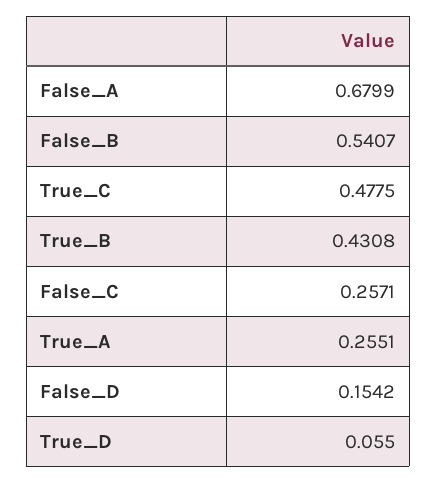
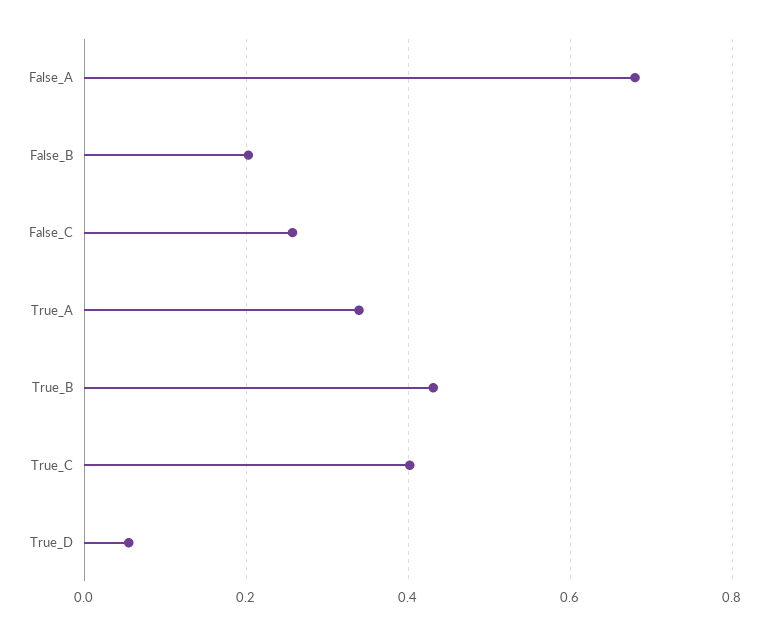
  {
    "False_A": 0.6799,
-   "False_B": 0.5407,
+   "False_B": 0.2,
-   "True_C": 0.4775,
+   "True_C": 0.4,
    "True_B": 0.4308,
    "False_C": 0.2571,
-   "True_A": 0.2551,
+   "True_A": 0.34,
-   "False_D": 0.1542,
    "True_D": 0.055
  }

